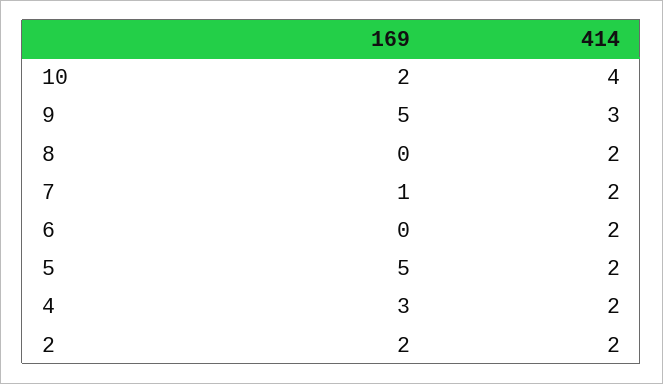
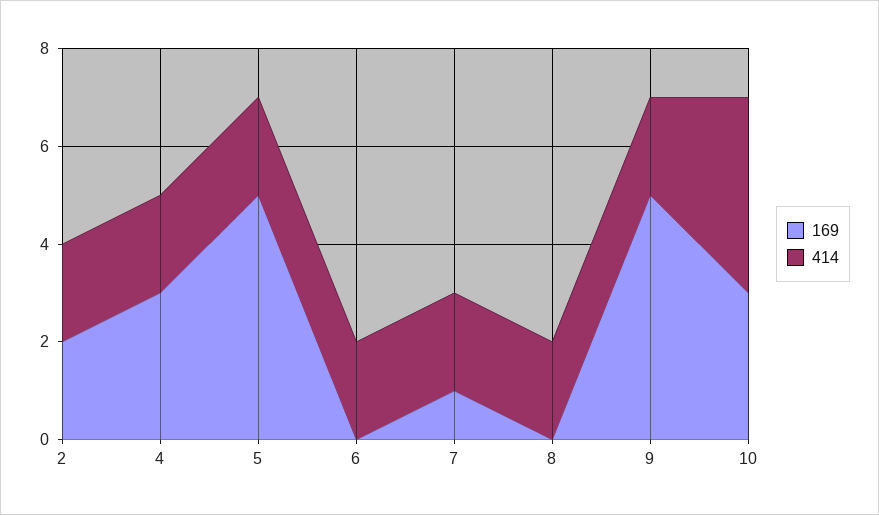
  {
    "169": {
-     "10": 2,
+     "10": 3,
      "9": 5,
      "8": 0,
      "7": 1,
      "6": 0,
      "5": 5,
      "4": 3,
      "2": 2
    },
    "414": {
      "10": 4,
-     "9": 3,
+     "9": 2,
      "8": 2,
      "7": 2,
      "6": 2,
      "5": 2,
      "4": 2,
      "2": 2
    }
  }

